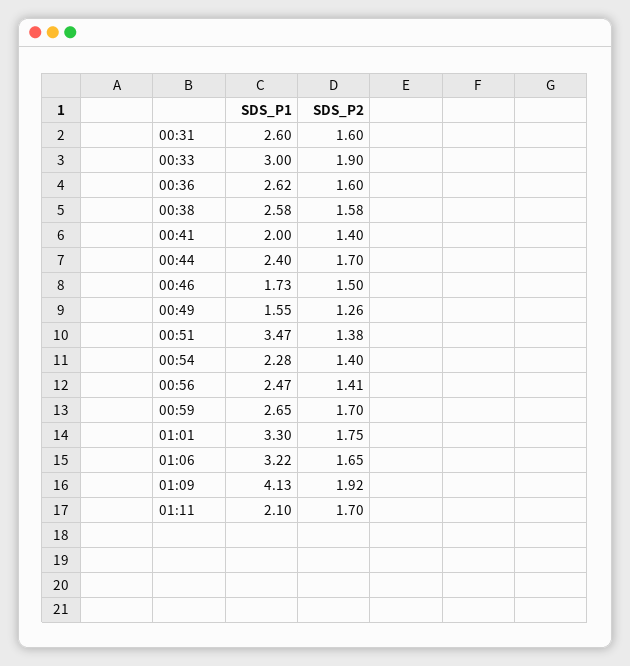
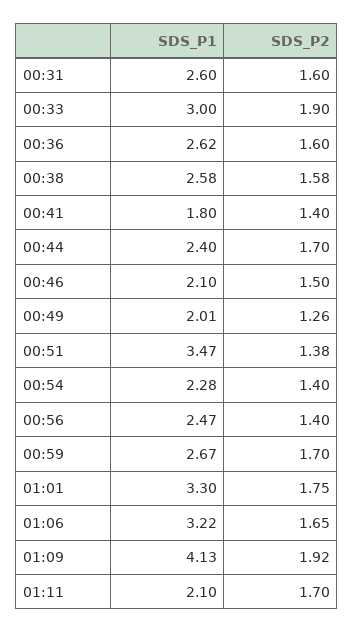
  {
    "SDS_P1": {
      "00:31": 2.6,
      "00:33": 3,
      "00:36": 2.62,
      "00:38": 2.58,
-     "00:41": 2,
+     "00:41": 1.8,
      "00:44": 2.4,
-     "00:46": 1.73,
+     "00:46": 2.1,
-     "00:49": 1.55,
+     "00:49": 2.01,
      "00:51": 3.47,
      "00:54": 2.28,
      "00:56": 2.47,
-     "00:59": 2.65,
+     "00:59": 2.67,
      "01:01": 3.3,
      "01:06": 3.22,
      "01:09": 4.13,
      "01:11": 2.1
    },
    "SDS_P2": {
      "00:31": 1.6,
      "00:33": 1.9,
      "00:36": 1.6,
      "00:38": 1.58,
      "00:41": 1.4,
      "00:44": 1.7,
      "00:46": 1.5,
      "00:49": 1.26,
      "00:51": 1.38,
      "00:54": 1.4,
-     "00:56": 1.41,
+     "00:56": 1.4,
      "00:59": 1.7,
      "01:01": 1.75,
      "01:06": 1.65,
      "01:09": 1.92,
      "01:11": 1.7
    }
  }

